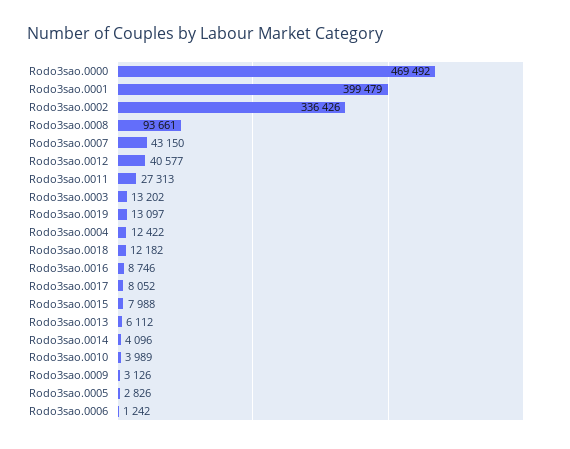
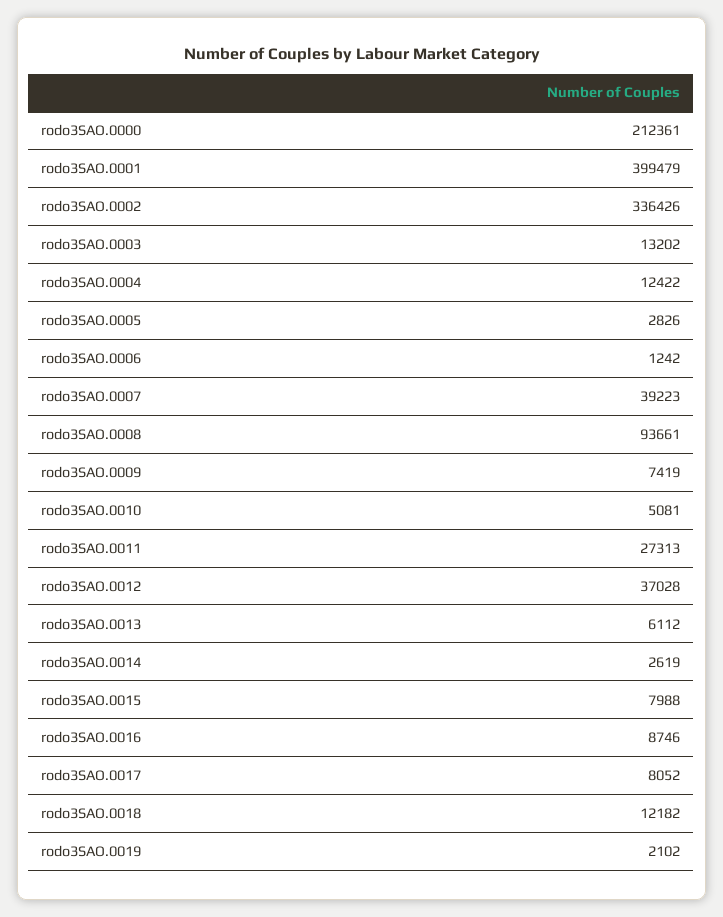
  {
-   "Rodo3sao.0000": 469492,
+   "Rodo3sao.0000": 212361,
    "Rodo3sao.0001": 399479,
    "Rodo3sao.0002": 336426,
    "Rodo3sao.0008": 93661,
-   "Rodo3sao.0007": 43150,
+   "Rodo3sao.0007": 39223,
-   "Rodo3sao.0012": 40577,
+   "Rodo3sao.0012": 37028,
    "Rodo3sao.0011": 27313,
    "Rodo3sao.0003": 13202,
-   "Rodo3sao.0019": 13097,
+   "Rodo3sao.0019": 2102,
    "Rodo3sao.0004": 12422,
    "Rodo3sao.0018": 12182,
    "Rodo3sao.0016": 8746,
    "Rodo3sao.0017": 8052,
    "Rodo3sao.0015": 7988,
    "Rodo3sao.0013": 6112,
-   "Rodo3sao.0014": 4096,
+   "Rodo3sao.0014": 2619,
-   "Rodo3sao.0010": 3989,
+   "Rodo3sao.0010": 5081,
-   "Rodo3sao.0009": 3126,
+   "Rodo3sao.0009": 7419,
    "Rodo3sao.0005": 2826,
    "Rodo3sao.0006": 1242
  }

